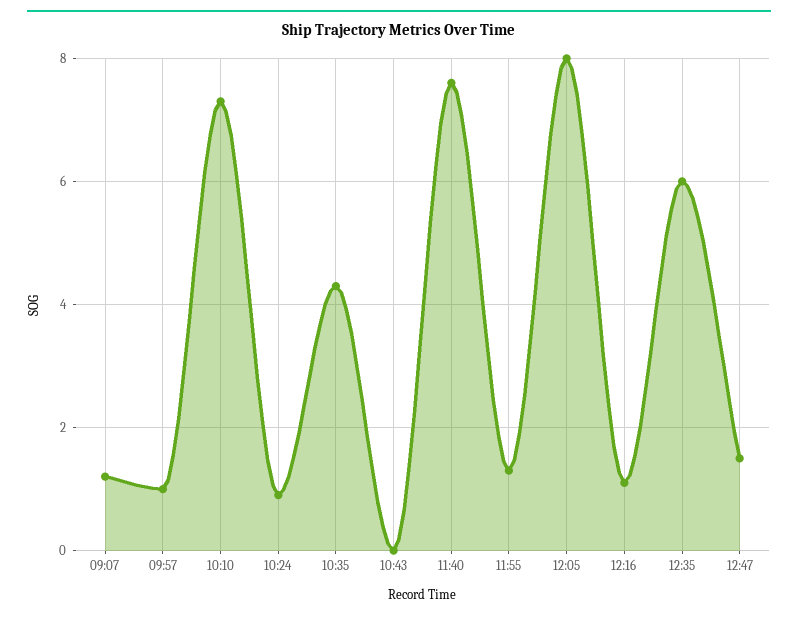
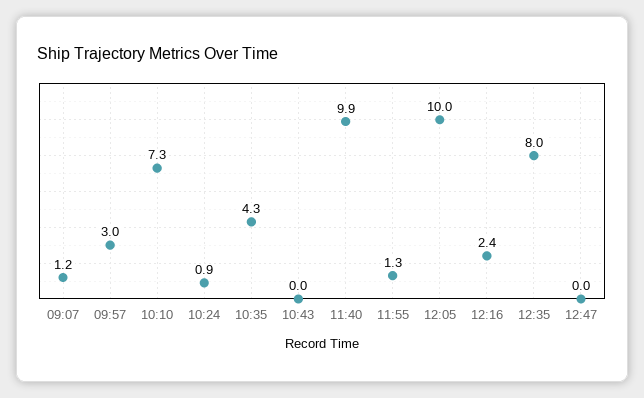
  {
    "09:07": 1.2,
-   "09:57": 1,
+   "09:57": 3,
    "10:10": 7.3,
    "10:24": 0.9,
    "10:35": 4.3,
    "10:43": 0,
-   "11:40": 7.5,
+   "11:40": 9.9,
    "11:55": 1.3,
-   "12:05": 8,
+   "12:05": 10,
-   "12:16": 1,
+   "12:16": 2.4,
-   "12:35": 6,
+   "12:35": 8,
-   "12:47": 1.5
+   "12:47": 0
  }

